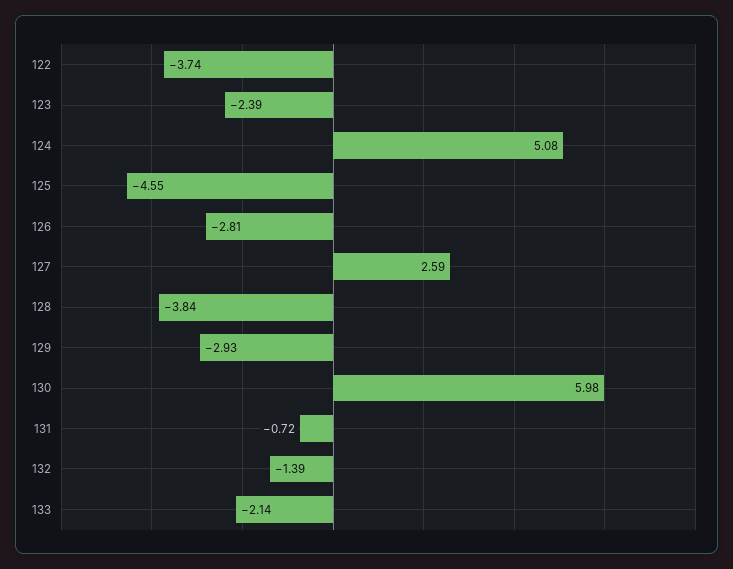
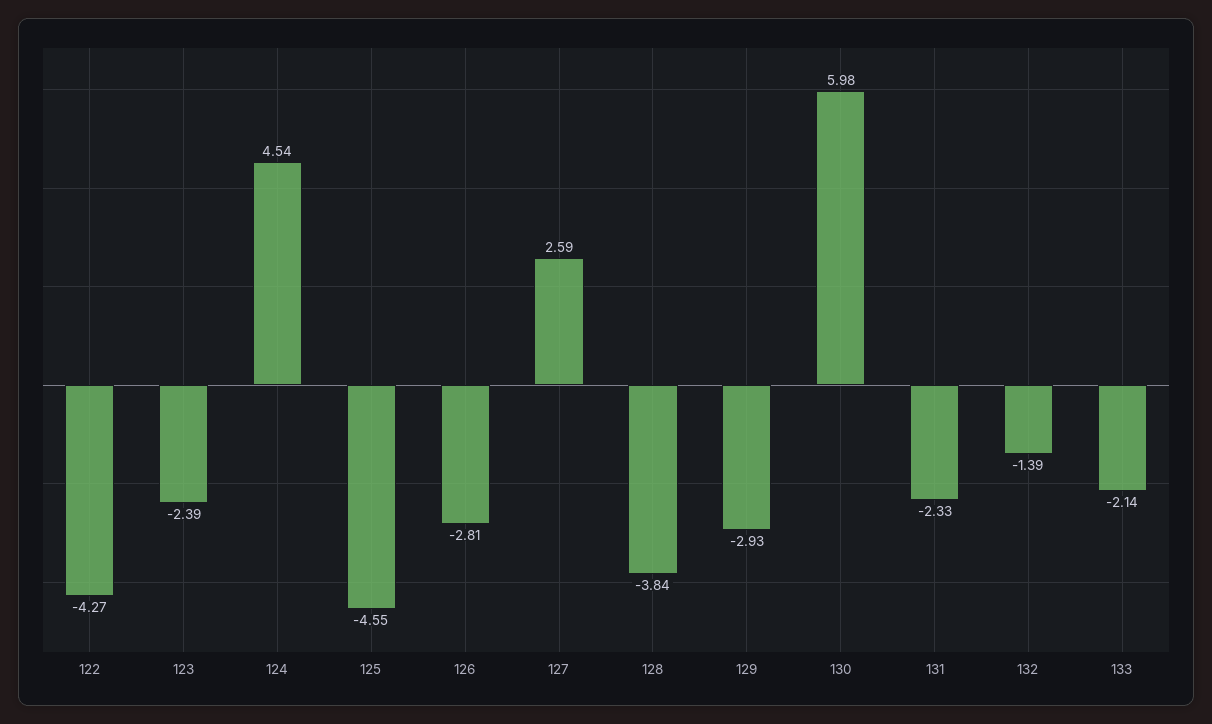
  {
-   "122": -3.74,
+   "122": -4.27,
    "123": -2.39,
-   "124": 5.08,
+   "124": 4.54,
    "125": -4.55,
    "126": -2.81,
    "127": 2.59,
    "128": -3.84,
    "129": -2.93,
    "130": 5.98,
-   "131": -0.72,
+   "131": -2.33,
    "132": -1.39,
    "133": -2.14
  }

